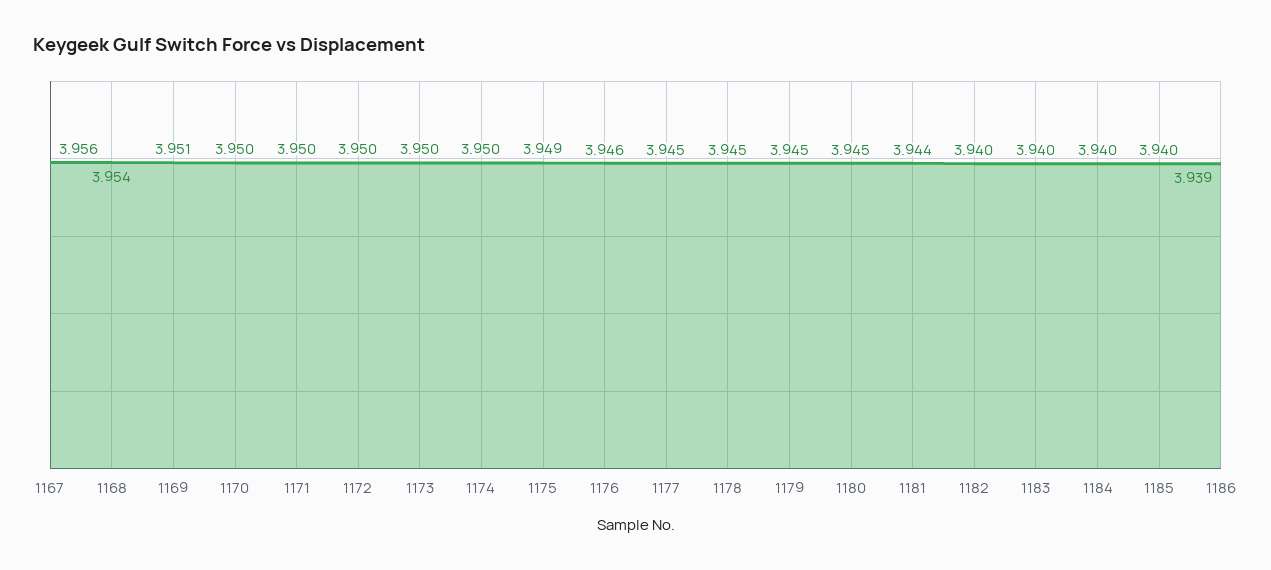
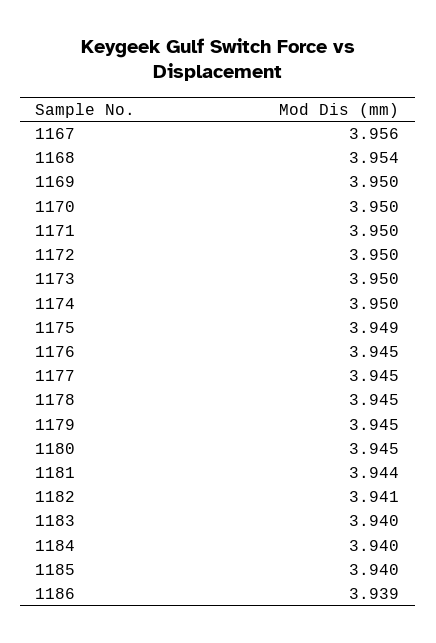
  {
    "1167": 3.956,
    "1168": 3.954,
-   "1169": 3.951,
+   "1169": 3.95,
    "1170": 3.95,
    "1171": 3.95,
    "1172": 3.95,
    "1173": 3.95,
    "1174": 3.95,
    "1175": 3.949,
-   "1176": 3.946,
+   "1176": 3.945,
    "1177": 3.945,
    "1178": 3.945,
    "1179": 3.945,
    "1180": 3.945,
    "1181": 3.944,
-   "1182": 3.94,
+   "1182": 3.941,
    "1183": 3.94,
    "1184": 3.94,
    "1185": 3.94,
    "1186": 3.939
  }

